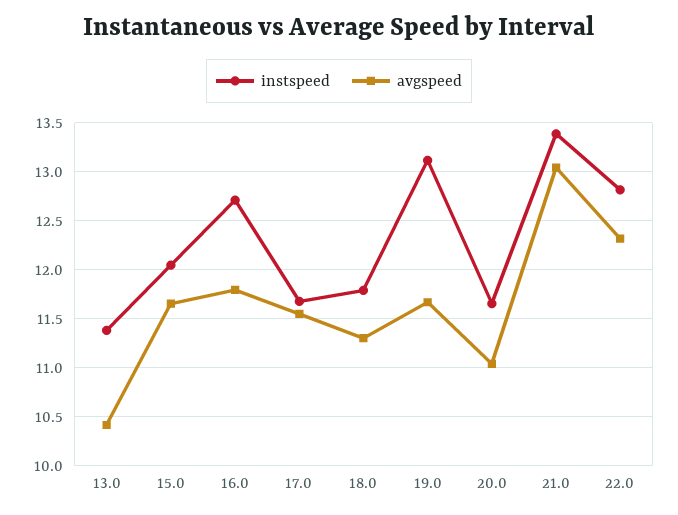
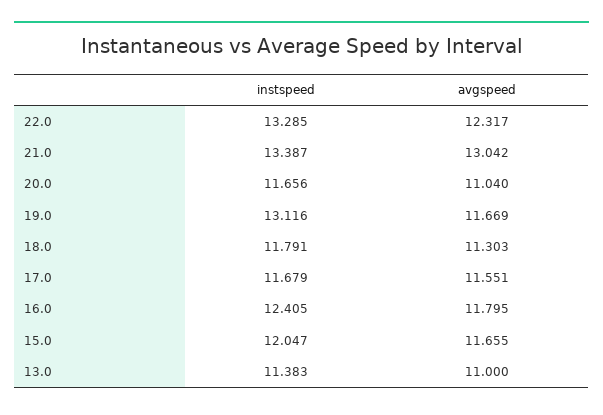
  {
    "instspeed": {
      "13.0": 11.383,
      "15.0": 12.047,
-     "16.0": 12.7,
+     "16.0": 12.405,
      "17.0": 11.679,
      "18.0": 11.791,
      "19.0": 13.116,
      "20.0": 11.656,
      "21.0": 13.387,
-     "22.0": 12.8
+     "22.0": 13.285
    },
    "avgspeed": {
-     "13.0": 10.4,
+     "13.0": 11,
      "15.0": 11.655,
      "16.0": 11.795,
      "17.0": 11.551,
      "18.0": 11.303,
      "19.0": 11.669,
      "20.0": 11.04,
      "21.0": 13.042,
      "22.0": 12.317
    }
  }

